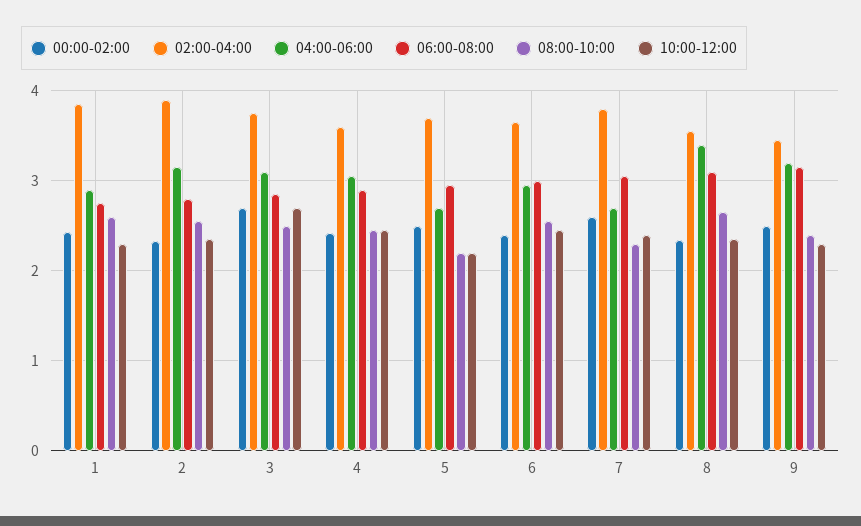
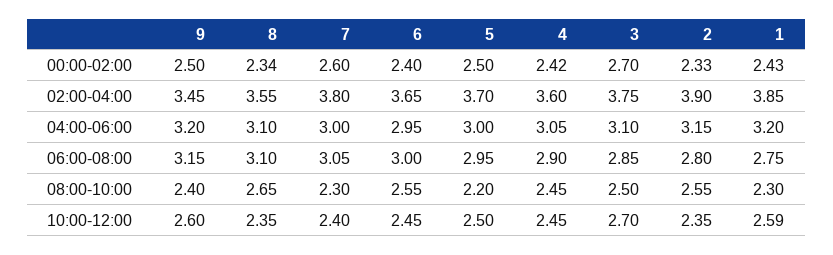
  {
    "00:00-02:00": {
      "1": 2.43,
      "2": 2.33,
      "3": 2.7,
      "4": 2.42,
      "5": 2.5,
      "6": 2.4,
      "7": 2.6,
      "8": 2.34,
      "9": 2.5
    },
    "02:00-04:00": {
      "1": 3.85,
      "2": 3.9,
      "3": 3.75,
      "4": 3.6,
      "5": 3.7,
      "6": 3.65,
      "7": 3.8,
      "8": 3.55,
      "9": 3.45
    },
    "04:00-06:00": {
-     "1": 2.9,
+     "1": 3.2,
      "2": 3.15,
      "3": 3.1,
      "4": 3.05,
-     "5": 2.7,
+     "5": 3,
      "6": 2.95,
-     "7": 2.7,
+     "7": 3,
-     "8": 3.4,
+     "8": 3.1,
      "9": 3.2
    },
    "06:00-08:00": {
      "1": 2.75,
      "2": 2.8,
      "3": 2.85,
      "4": 2.9,
      "5": 2.95,
      "6": 3,
      "7": 3.05,
      "8": 3.1,
      "9": 3.15
    },
    "08:00-10:00": {
-     "1": 2.6,
+     "1": 2.3,
      "2": 2.55,
      "3": 2.5,
      "4": 2.45,
      "5": 2.2,
      "6": 2.55,
      "7": 2.3,
      "8": 2.65,
      "9": 2.4
    },
    "10:00-12:00": {
-     "1": 2.3,
+     "1": 2.59,
      "2": 2.35,
      "3": 2.7,
      "4": 2.45,
-     "5": 2.2,
+     "5": 2.5,
      "6": 2.45,
      "7": 2.4,
      "8": 2.35,
-     "9": 2.3
+     "9": 2.6
    }
  }

